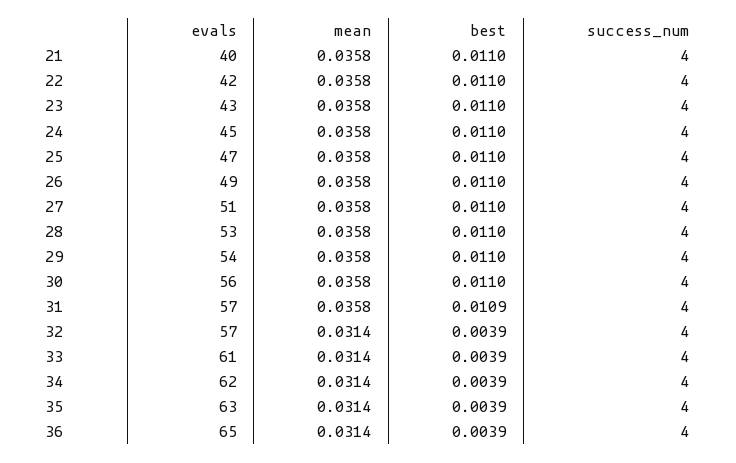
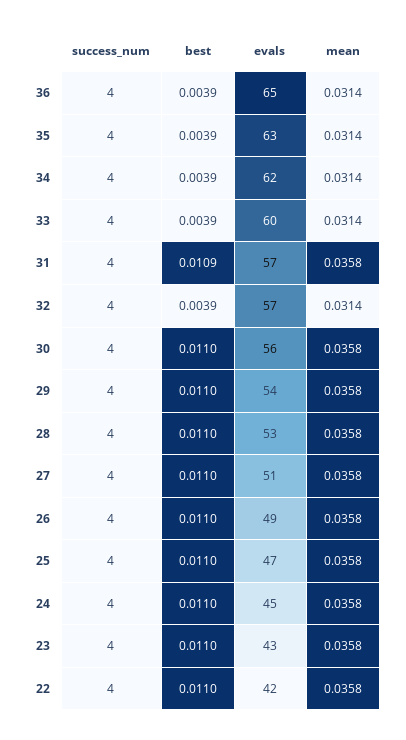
  {
    "evals": {
-     "21": 40,
      "22": 42,
      "23": 43,
      "24": 45,
      "25": 47,
      "26": 49,
      "27": 51,
      "28": 53,
      "29": 54,
      "30": 56,
      "31": 57,
      "32": 57,
-     "33": 61,
+     "33": 60,
      "34": 62,
      "35": 63,
      "36": 65
    },
    "mean": {
-     "21": 0.0358,
      "22": 0.0358,
      "23": 0.0358,
      "24": 0.0358,
      "25": 0.0358,
      "26": 0.0358,
      "27": 0.0358,
      "28": 0.0358,
      "29": 0.0358,
      "30": 0.0358,
      "31": 0.0358,
      "32": 0.0314,
      "33": 0.0314,
      "34": 0.0314,
      "35": 0.0314,
      "36": 0.0314
    },
    "best": {
-     "21": 0.011,
      "22": 0.011,
      "23": 0.011,
      "24": 0.011,
      "25": 0.011,
      "26": 0.011,
      "27": 0.011,
      "28": 0.011,
      "29": 0.011,
      "30": 0.011,
      "31": 0.0109,
      "32": 0.0039,
      "33": 0.0039,
      "34": 0.0039,
      "35": 0.0039,
      "36": 0.0039
    },
    "success_num": {
-     "21": 4,
      "22": 4,
      "23": 4,
      "24": 4,
      "25": 4,
      "26": 4,
      "27": 4,
      "28": 4,
      "29": 4,
      "30": 4,
      "31": 4,
      "32": 4,
      "33": 4,
      "34": 4,
      "35": 4,
      "36": 4
    }
  }

